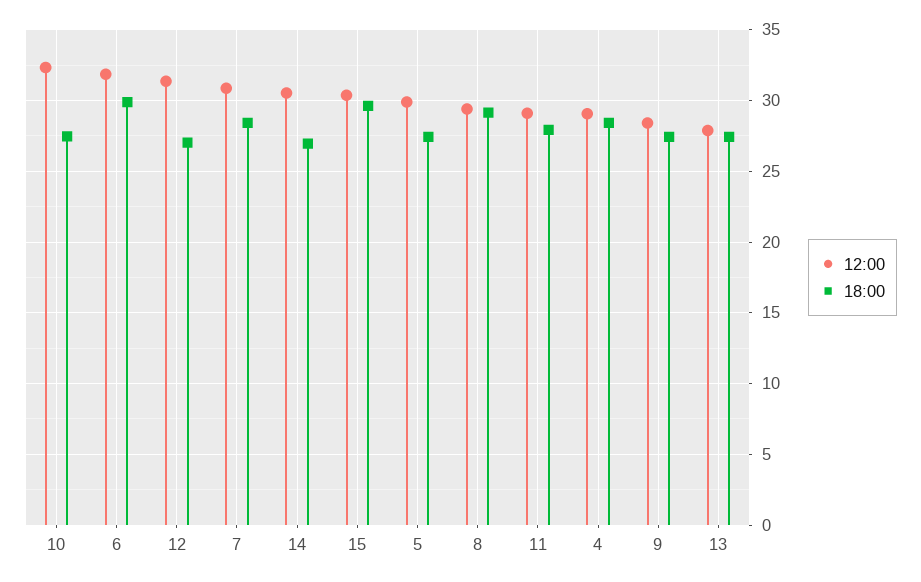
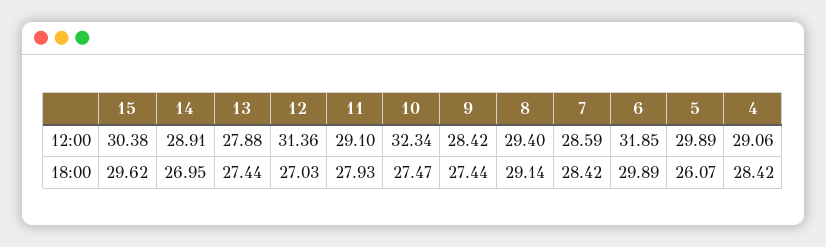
  {
    "12:00": {
      "10": 32.34,
      "6": 31.85,
      "12": 31.36,
-     "7": 31,
+     "7": 28.59,
-     "14": 30.5,
+     "14": 28.91,
      "15": 30.38,
      "5": 29.89,
      "8": 29.4,
      "11": 29.1,
      "4": 29.06,
      "9": 28.42,
      "13": 27.88
    },
    "18:00": {
      "10": 27.47,
      "6": 29.89,
      "12": 27.03,
      "7": 28.42,
      "14": 26.95,
      "15": 29.62,
-     "5": 27.5,
+     "5": 26.07,
      "8": 29.14,
      "11": 27.93,
      "4": 28.42,
      "9": 27.44,
      "13": 27.44
    }
  }

